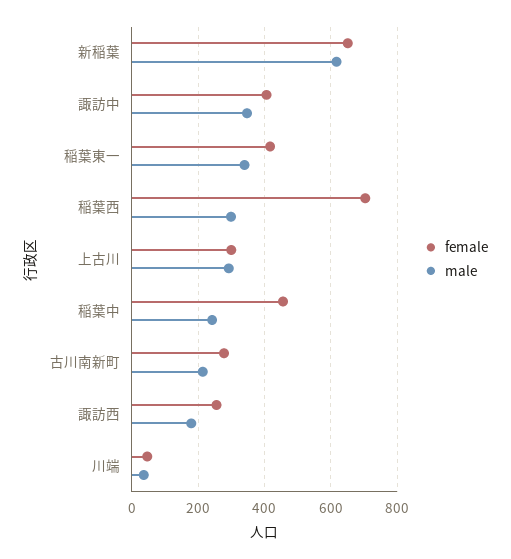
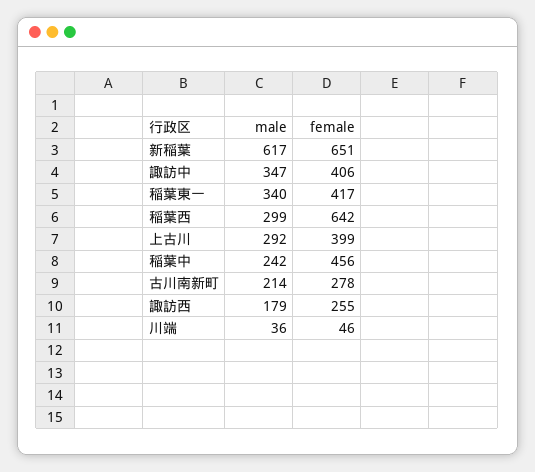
  {
    "female": {
      "新稲葉": 651,
      "諏訪中": 406,
      "稲葉東一": 417,
-     "稲葉西": 700,
+     "稲葉西": 642,
-     "上古川": 300,
+     "上古川": 399,
      "稲葉中": 456,
      "古川南新町": 278,
      "諏訪西": 255,
      "川端": 46
    },
    "male": {
      "新稲葉": 617,
      "諏訪中": 347,
      "稲葉東一": 340,
      "稲葉西": 299,
      "上古川": 292,
      "稲葉中": 242,
      "古川南新町": 214,
      "諏訪西": 179,
      "川端": 36
    }
  }

